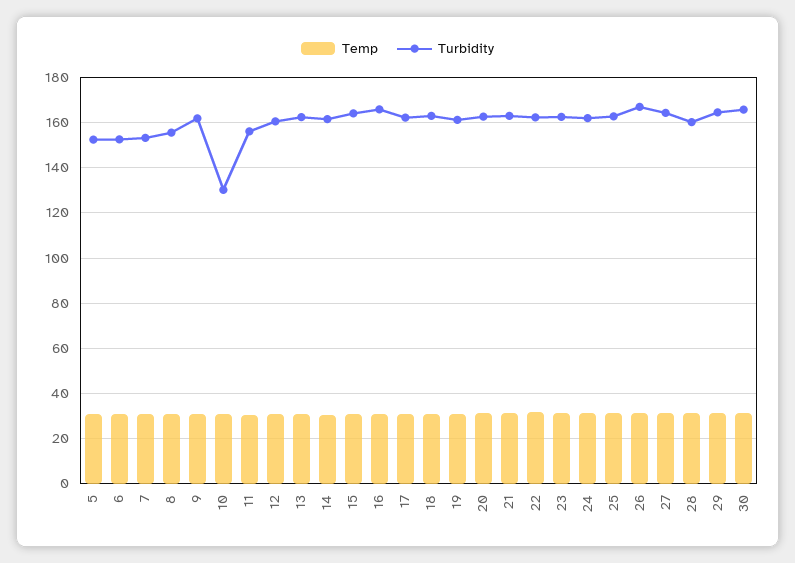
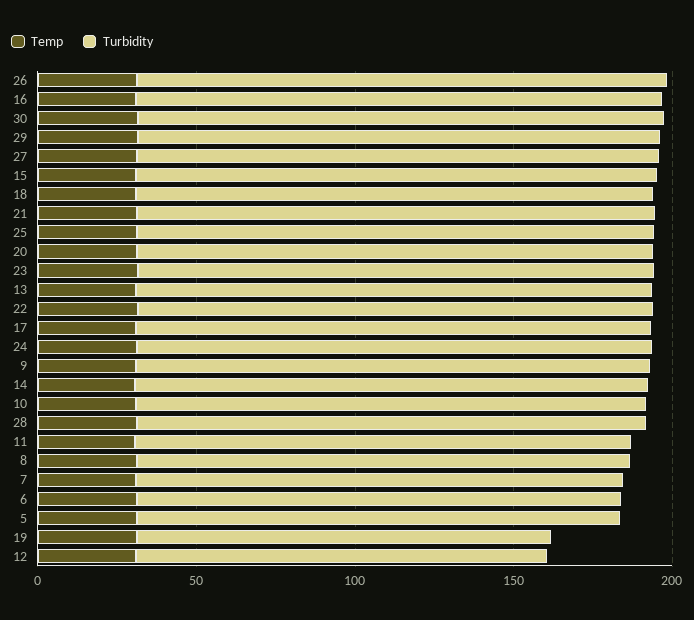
  {
    "Temp": {
      "5": 30,
      "6": 30,
      "7": 30,
      "8": 30,
      "9": 30,
      "10": 30,
      "11": 30,
      "12": 30,
      "13": 30,
      "14": 30,
      "15": 30,
      "16": 30,
      "17": 30,
      "18": 30,
      "19": 30,
      "20": 30,
      "21": 30,
      "22": 30,
      "23": 30,
      "24": 30,
      "25": 30,
      "26": 30,
      "27": 30,
      "28": 30,
      "29": 30,
      "30": 30
    },
    "Turbidity": {
      "5": 155,
      "6": 155,
      "7": 155,
      "8": 155,
      "9": 160,
-     "10": 130,
+     "10": 160,
      "11": 155,
-     "12": 160,
+     "12": 130,
      "13": 165,
      "14": 160,
      "15": 165,
      "16": 165,
      "17": 160,
      "18": 165,
-     "19": 160,
+     "19": 130,
      "20": 165,
      "21": 165,
      "22": 160,
      "23": 165,
      "24": 160,
      "25": 165,
      "26": 165,
      "27": 165,
      "28": 160,
      "29": 165,
      "30": 165
    }
  }

